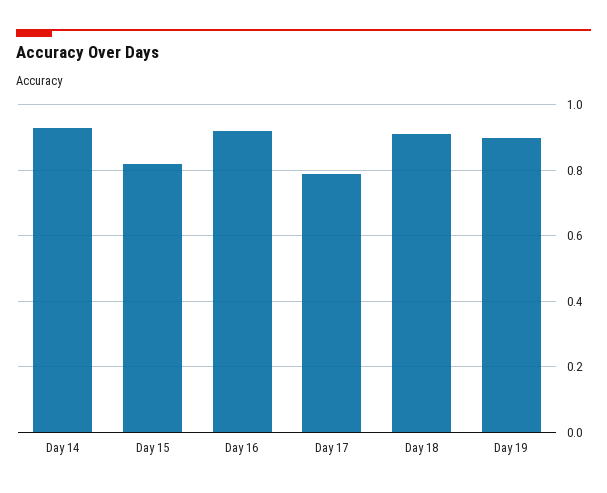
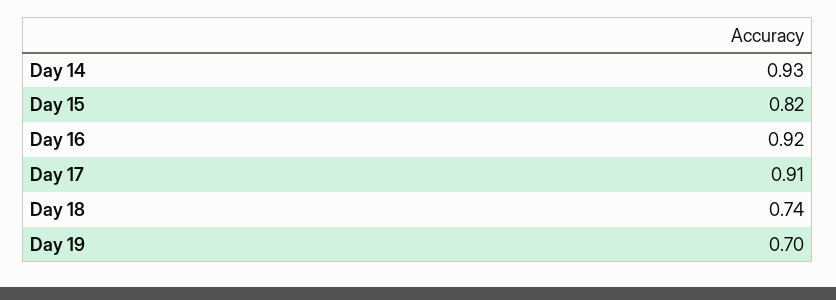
  {
    "Day 14": 0.93,
    "Day 15": 0.82,
    "Day 16": 0.92,
-   "Day 17": 0.8,
+   "Day 17": 0.91,
-   "Day 18": 0.9,
+   "Day 18": 0.74,
-   "Day 19": 0.9
+   "Day 19": 0.7
  }

